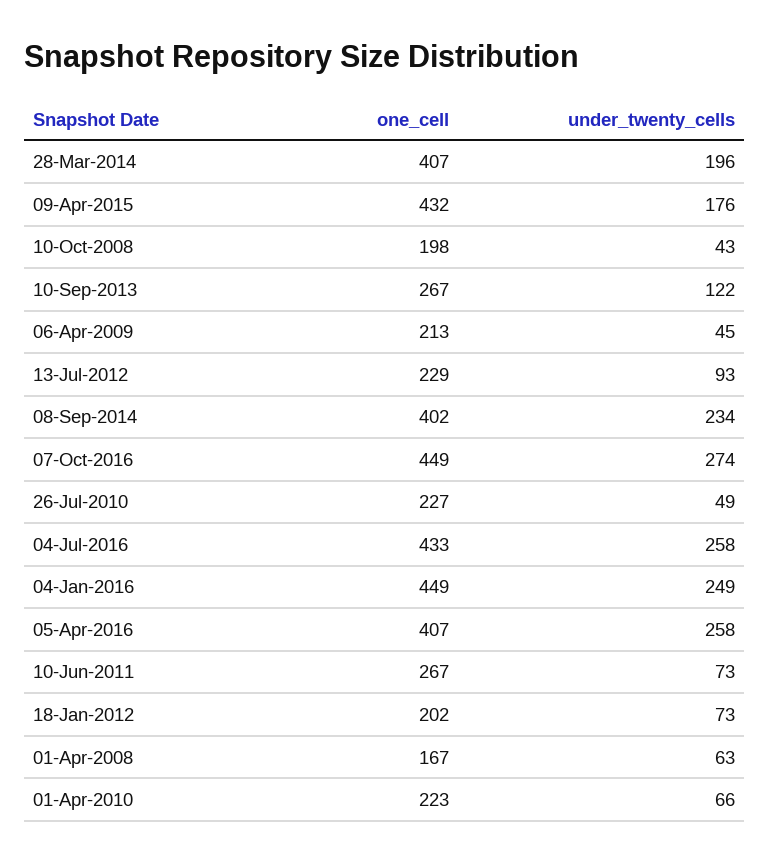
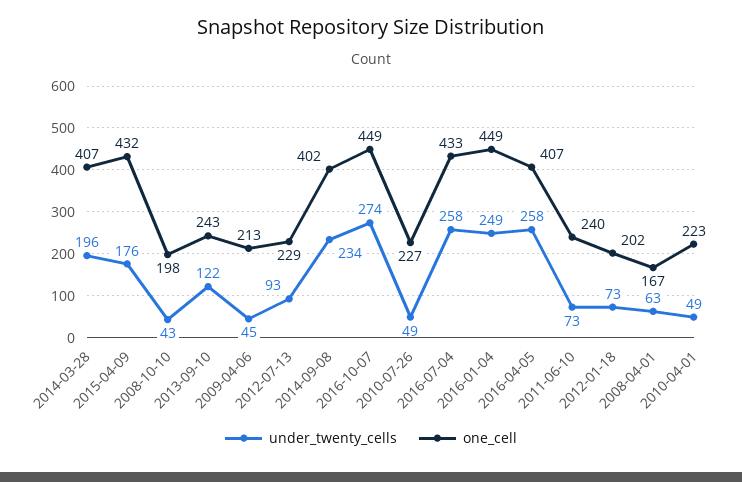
  {
    "one_cell": {
      "28-Mar-2014": 407,
      "09-Apr-2015": 432,
      "10-Oct-2008": 198,
-     "10-Sep-2013": 267,
+     "10-Sep-2013": 243,
      "06-Apr-2009": 213,
      "13-Jul-2012": 229,
      "08-Sep-2014": 402,
      "07-Oct-2016": 449,
      "26-Jul-2010": 227,
      "04-Jul-2016": 433,
      "04-Jan-2016": 449,
      "05-Apr-2016": 407,
-     "10-Jun-2011": 267,
+     "10-Jun-2011": 240,
      "18-Jan-2012": 202,
      "01-Apr-2008": 167,
      "01-Apr-2010": 223
    },
    "under_twenty_cells": {
      "28-Mar-2014": 196,
      "09-Apr-2015": 176,
      "10-Oct-2008": 43,
      "10-Sep-2013": 122,
      "06-Apr-2009": 45,
      "13-Jul-2012": 93,
      "08-Sep-2014": 234,
      "07-Oct-2016": 274,
      "26-Jul-2010": 49,
      "04-Jul-2016": 258,
      "04-Jan-2016": 249,
      "05-Apr-2016": 258,
      "10-Jun-2011": 73,
      "18-Jan-2012": 73,
      "01-Apr-2008": 63,
-     "01-Apr-2010": 66
+     "01-Apr-2010": 49
    }
  }

